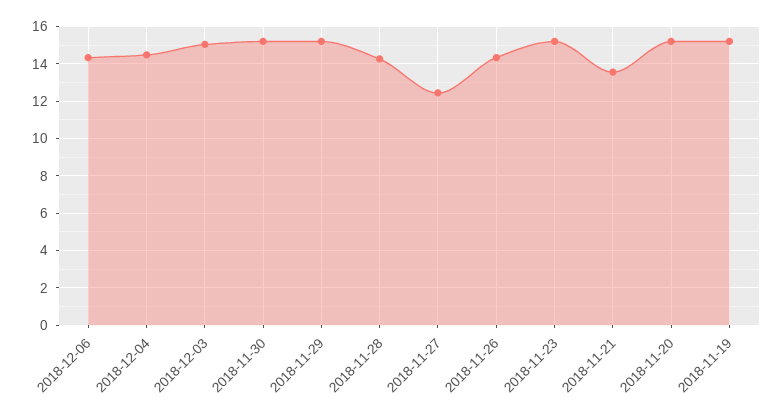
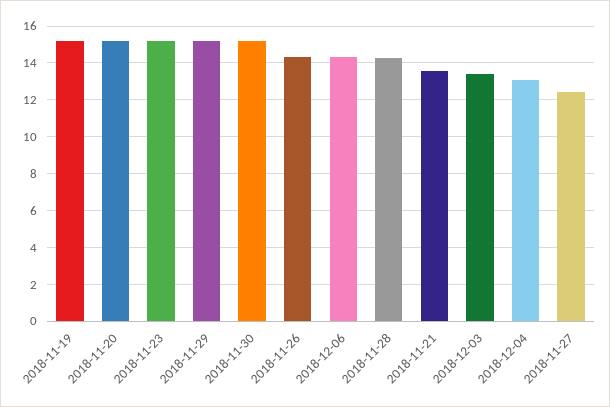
  {
    "2018-12-06": 14.5,
-   "2018-12-04": 14.5,
+   "2018-12-04": 13,
-   "2018-12-03": 15,
+   "2018-12-03": 13.5,
    "2018-11-30": 15,
    "2018-11-29": 15,
    "2018-11-28": 14.5,
    "2018-11-27": 12.5,
    "2018-11-26": 14.5,
    "2018-11-23": 15,
    "2018-11-21": 13.5,
    "2018-11-20": 15,
    "2018-11-19": 15
  }

